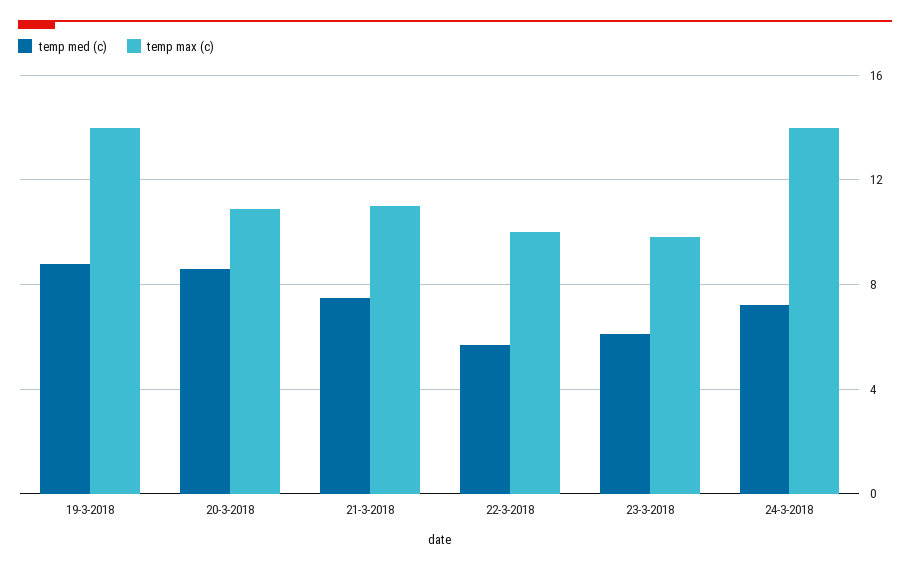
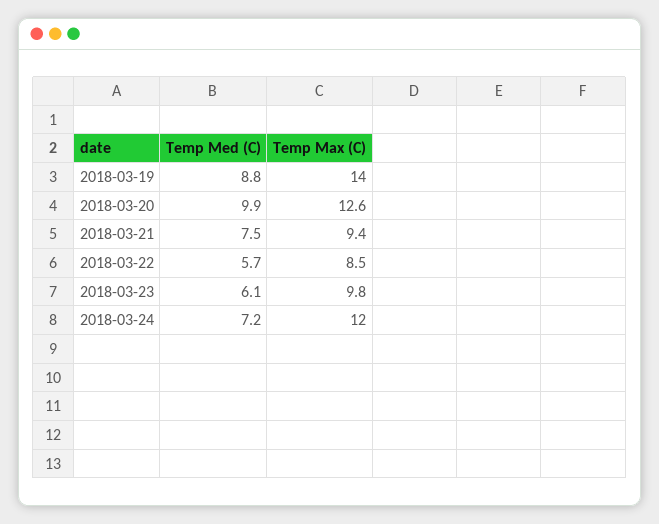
  {
    "temp med (c)": {
      "19-3-2018": 8.8,
-     "20-3-2018": 8.5,
+     "20-3-2018": 9.9,
      "21-3-2018": 7.5,
      "22-3-2018": 5.7,
      "23-3-2018": 6.1,
      "24-3-2018": 7.2
    },
    "temp max (c)": {
      "19-3-2018": 14,
-     "20-3-2018": 11,
+     "20-3-2018": 12.6,
-     "21-3-2018": 11,
+     "21-3-2018": 9.4,
-     "22-3-2018": 10,
+     "22-3-2018": 8.5,
      "23-3-2018": 9.8,
-     "24-3-2018": 14
+     "24-3-2018": 12
    }
  }

